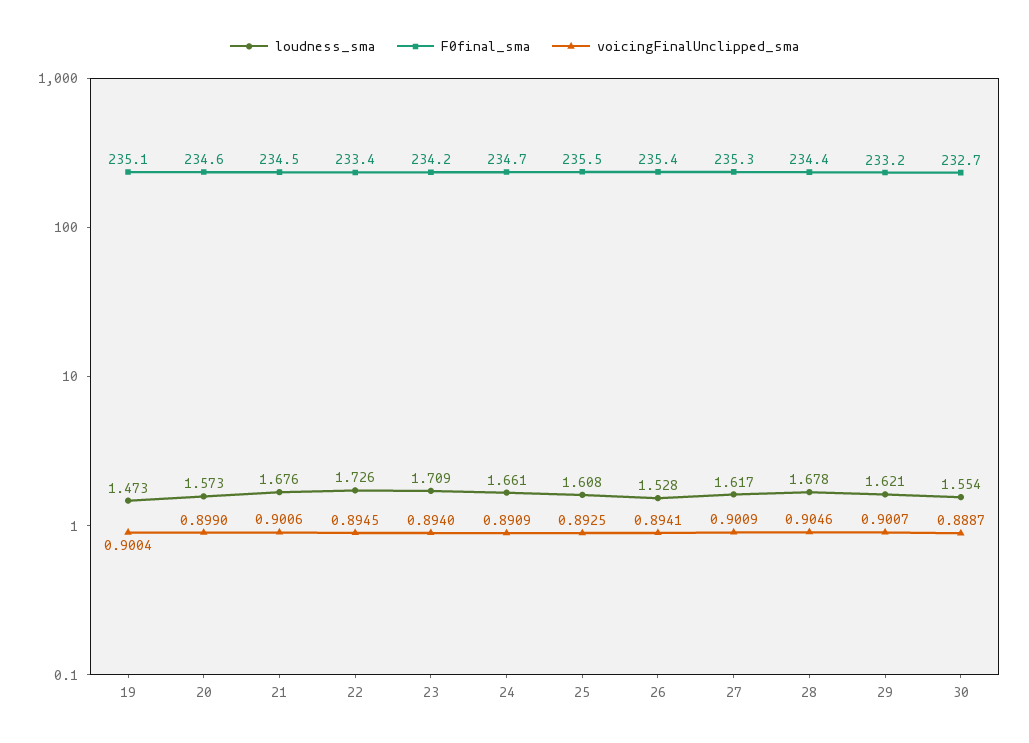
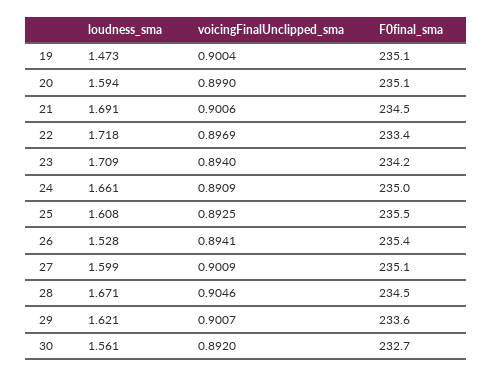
  {
    "loudness_sma": {
      "19": 1.473,
-     "20": 1.573,
+     "20": 1.594,
-     "21": 1.676,
+     "21": 1.691,
-     "22": 1.726,
+     "22": 1.718,
      "23": 1.709,
      "24": 1.661,
      "25": 1.608,
      "26": 1.528,
-     "27": 1.617,
+     "27": 1.599,
-     "28": 1.678,
+     "28": 1.671,
      "29": 1.621,
-     "30": 1.554
+     "30": 1.561
    },
    "F0final_sma": {
      "19": 235.1,
-     "20": 234.6,
+     "20": 235.1,
      "21": 234.5,
      "22": 233.4,
      "23": 234.2,
-     "24": 234.7,
+     "24": 235,
      "25": 235.5,
      "26": 235.4,
-     "27": 235.3,
+     "27": 235.1,
-     "28": 234.4,
+     "28": 234.5,
-     "29": 233.2,
+     "29": 233.6,
      "30": 232.7
    },
    "voicingFinalUnclipped_sma": {
      "19": 0.9004,
      "20": 0.899,
      "21": 0.9006,
-     "22": 0.8945,
+     "22": 0.8969,
      "23": 0.894,
      "24": 0.8909,
      "25": 0.8925,
      "26": 0.8941,
      "27": 0.9009,
      "28": 0.9046,
      "29": 0.9007,
-     "30": 0.8887
+     "30": 0.892
    }
  }

